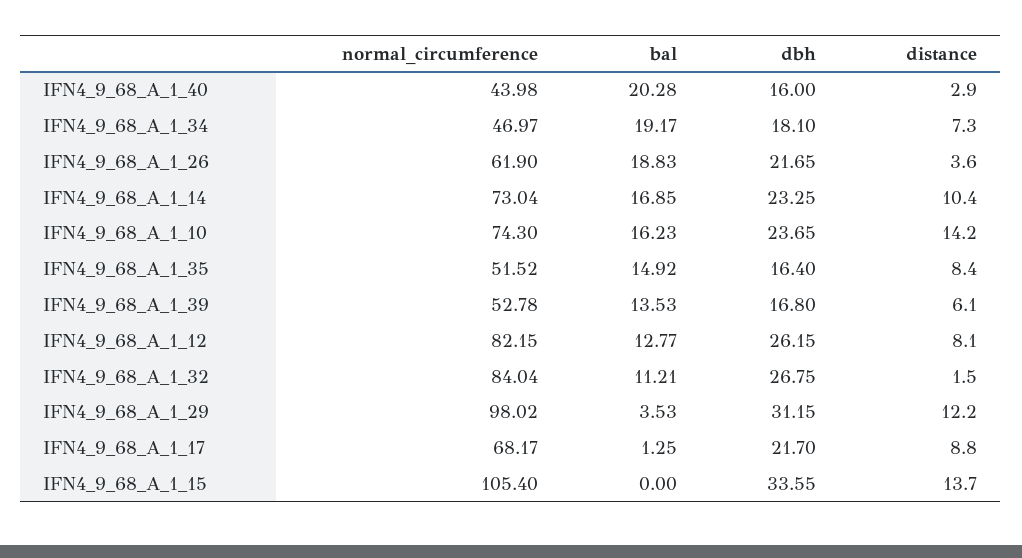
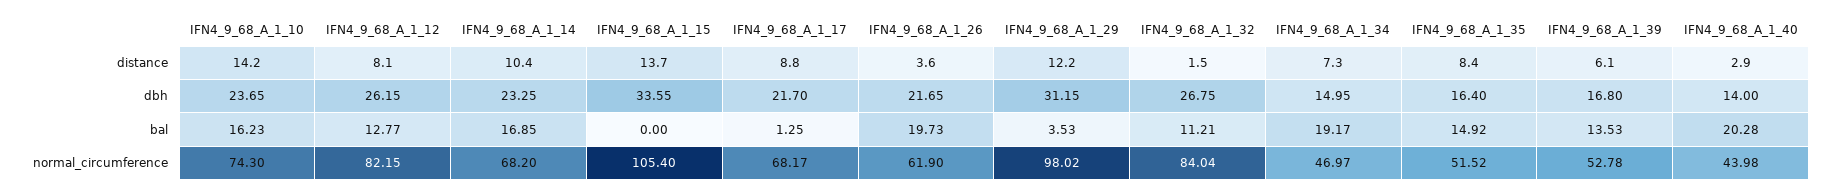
  {
    "normal_circumference": {
      "IFN4_9_68_A_1_40": 43.98,
      "IFN4_9_68_A_1_34": 46.97,
      "IFN4_9_68_A_1_26": 61.9,
-     "IFN4_9_68_A_1_14": 73.04,
+     "IFN4_9_68_A_1_14": 68.2,
      "IFN4_9_68_A_1_10": 74.3,
      "IFN4_9_68_A_1_35": 51.52,
      "IFN4_9_68_A_1_39": 52.78,
      "IFN4_9_68_A_1_12": 82.15,
      "IFN4_9_68_A_1_32": 84.04,
      "IFN4_9_68_A_1_29": 98.02,
      "IFN4_9_68_A_1_17": 68.17,
      "IFN4_9_68_A_1_15": 105.4
    },
    "bal": {
      "IFN4_9_68_A_1_40": 20.28,
      "IFN4_9_68_A_1_34": 19.17,
-     "IFN4_9_68_A_1_26": 18.83,
+     "IFN4_9_68_A_1_26": 19.73,
      "IFN4_9_68_A_1_14": 16.85,
      "IFN4_9_68_A_1_10": 16.23,
      "IFN4_9_68_A_1_35": 14.92,
      "IFN4_9_68_A_1_39": 13.53,
      "IFN4_9_68_A_1_12": 12.77,
      "IFN4_9_68_A_1_32": 11.21,
      "IFN4_9_68_A_1_29": 3.53,
      "IFN4_9_68_A_1_17": 1.25,
      "IFN4_9_68_A_1_15": 0
    },
    "dbh": {
-     "IFN4_9_68_A_1_40": 16,
+     "IFN4_9_68_A_1_40": 14,
-     "IFN4_9_68_A_1_34": 18.1,
+     "IFN4_9_68_A_1_34": 14.95,
      "IFN4_9_68_A_1_26": 21.65,
      "IFN4_9_68_A_1_14": 23.25,
      "IFN4_9_68_A_1_10": 23.65,
      "IFN4_9_68_A_1_35": 16.4,
      "IFN4_9_68_A_1_39": 16.8,
      "IFN4_9_68_A_1_12": 26.15,
      "IFN4_9_68_A_1_32": 26.75,
      "IFN4_9_68_A_1_29": 31.15,
      "IFN4_9_68_A_1_17": 21.7,
      "IFN4_9_68_A_1_15": 33.55
    },
    "distance": {
      "IFN4_9_68_A_1_40": 2.9,
      "IFN4_9_68_A_1_34": 7.3,
      "IFN4_9_68_A_1_26": 3.6,
      "IFN4_9_68_A_1_14": 10.4,
      "IFN4_9_68_A_1_10": 14.2,
      "IFN4_9_68_A_1_35": 8.4,
      "IFN4_9_68_A_1_39": 6.1,
      "IFN4_9_68_A_1_12": 8.1,
      "IFN4_9_68_A_1_32": 1.5,
      "IFN4_9_68_A_1_29": 12.2,
      "IFN4_9_68_A_1_17": 8.8,
      "IFN4_9_68_A_1_15": 13.7
    }
  }

